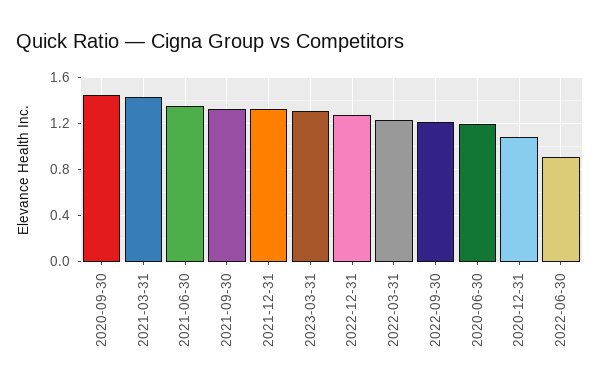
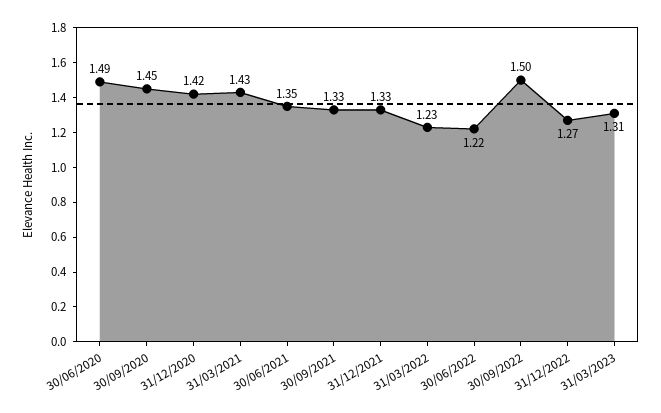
  {
    "2020-09-30": 1.45,
    "2021-03-31": 1.43,
    "2021-06-30": 1.35,
    "2021-09-30": 1.33,
    "2021-12-31": 1.33,
    "2023-03-31": 1.31,
    "2022-12-31": 1.27,
    "2022-03-31": 1.23,
-   "2022-09-30": 1.2,
+   "2022-09-30": 1.5,
-   "2020-06-30": 1.2,
+   "2020-06-30": 1.49,
-   "2020-12-31": 1.1,
+   "2020-12-31": 1.42,
-   "2022-06-30": 0.9
+   "2022-06-30": 1.22
  }

